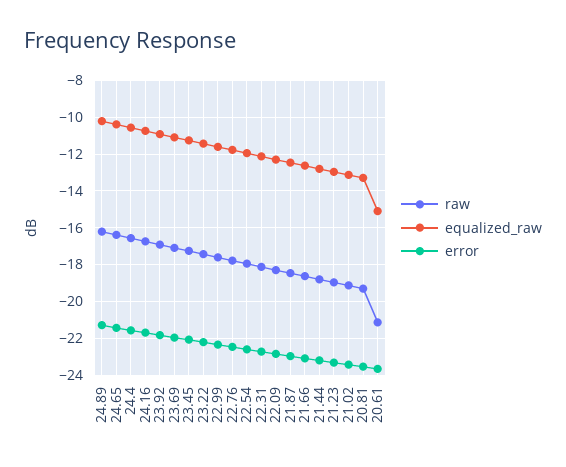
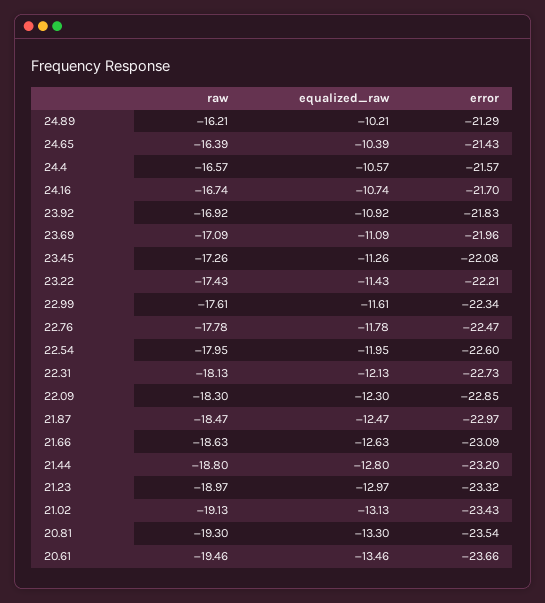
  {
    "raw": {
      "24.89": -16.21,
      "24.65": -16.39,
      "24.4": -16.57,
      "24.16": -16.74,
      "23.92": -16.92,
      "23.69": -17.09,
      "23.45": -17.26,
      "23.22": -17.43,
      "22.99": -17.61,
      "22.76": -17.78,
      "22.54": -17.95,
      "22.31": -18.13,
      "22.09": -18.3,
      "21.87": -18.47,
      "21.66": -18.63,
      "21.44": -18.8,
      "21.23": -18.97,
      "21.02": -19.13,
      "20.81": -19.3,
-     "20.61": -21
+     "20.61": -19.46
    },
    "equalized_raw": {
      "24.89": -10.21,
      "24.65": -10.39,
      "24.4": -10.57,
      "24.16": -10.74,
      "23.92": -10.92,
      "23.69": -11.09,
      "23.45": -11.26,
      "23.22": -11.43,
      "22.99": -11.61,
      "22.76": -11.78,
      "22.54": -11.95,
      "22.31": -12.13,
      "22.09": -12.3,
      "21.87": -12.47,
      "21.66": -12.63,
      "21.44": -12.8,
      "21.23": -12.97,
      "21.02": -13.13,
      "20.81": -13.3,
-     "20.61": -15
+     "20.61": -13.46
    },
    "error": {
      "24.89": -21.29,
      "24.65": -21.43,
      "24.4": -21.57,
      "24.16": -21.7,
      "23.92": -21.83,
      "23.69": -21.96,
      "23.45": -22.08,
      "23.22": -22.21,
      "22.99": -22.34,
      "22.76": -22.47,
      "22.54": -22.6,
      "22.31": -22.73,
      "22.09": -22.85,
      "21.87": -22.97,
      "21.66": -23.09,
      "21.44": -23.2,
      "21.23": -23.32,
      "21.02": -23.43,
      "20.81": -23.54,
      "20.61": -23.66
    }
  }

